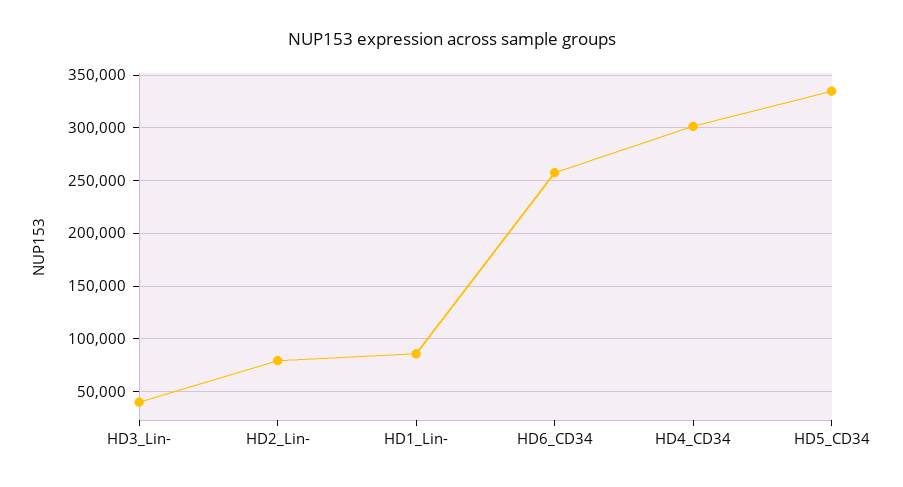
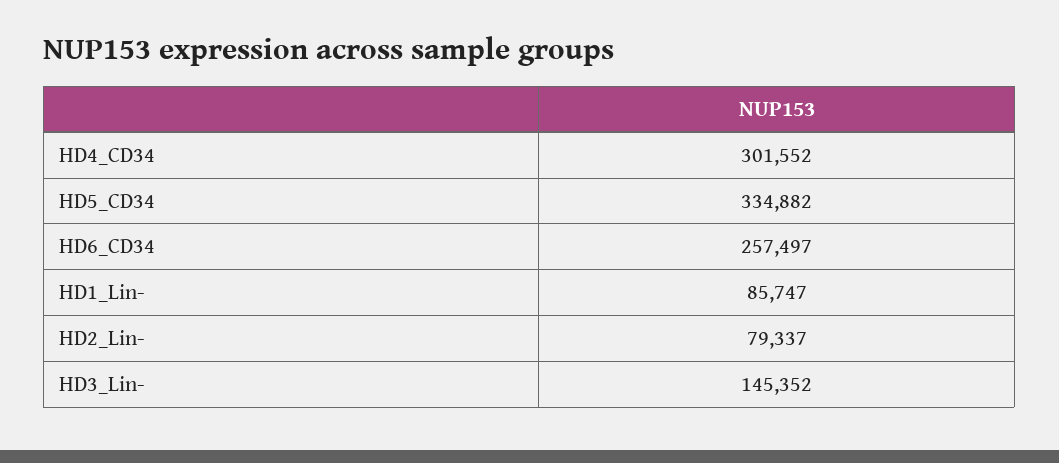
  {
-   "HD3_Lin-": 40000,
+   "HD3_Lin-": 145352,
    "HD2_Lin-": 79337,
    "HD1_Lin-": 85747,
    "HD6_CD34": 257497,
    "HD4_CD34": 301552,
    "HD5_CD34": 334882
  }

